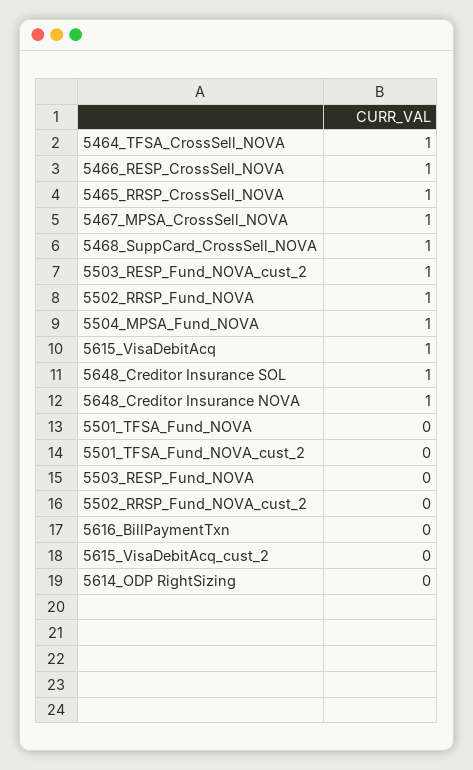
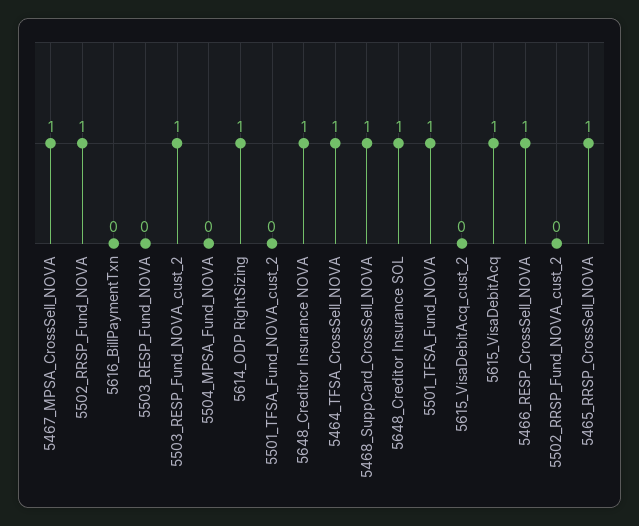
  {
    "5464_TFSA_CrossSell_NOVA": 1,
    "5466_RESP_CrossSell_NOVA": 1,
    "5465_RRSP_CrossSell_NOVA": 1,
    "5467_MPSA_CrossSell_NOVA": 1,
    "5468_SuppCard_CrossSell_NOVA": 1,
    "5503_RESP_Fund_NOVA_cust_2": 1,
    "5502_RRSP_Fund_NOVA": 1,
-   "5504_MPSA_Fund_NOVA": 1,
+   "5504_MPSA_Fund_NOVA": 0,
    "5615_VisaDebitAcq": 1,
    "5648_Creditor Insurance SOL": 1,
    "5648_Creditor Insurance NOVA": 1,
-   "5501_TFSA_Fund_NOVA": 0,
+   "5501_TFSA_Fund_NOVA": 1,
    "5501_TFSA_Fund_NOVA_cust_2": 0,
    "5503_RESP_Fund_NOVA": 0,
    "5502_RRSP_Fund_NOVA_cust_2": 0,
    "5616_BillPaymentTxn": 0,
    "5615_VisaDebitAcq_cust_2": 0,
-   "5614_ODP RightSizing": 0
+   "5614_ODP RightSizing": 1
  }

